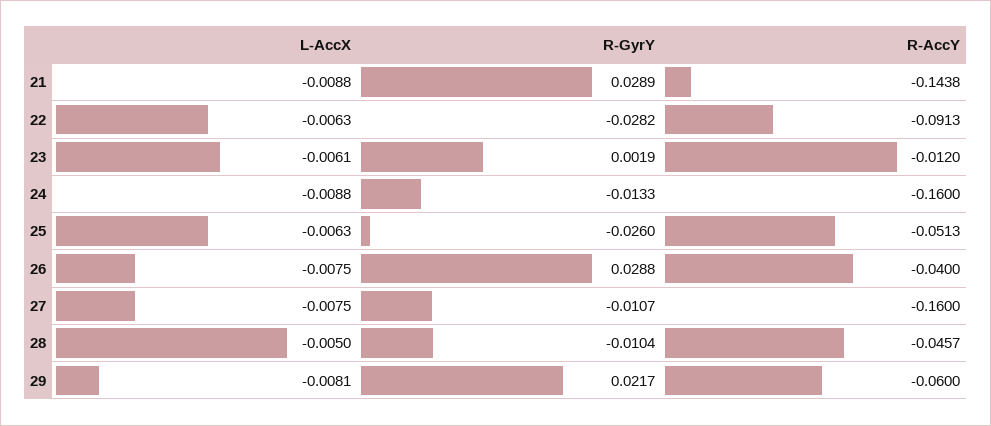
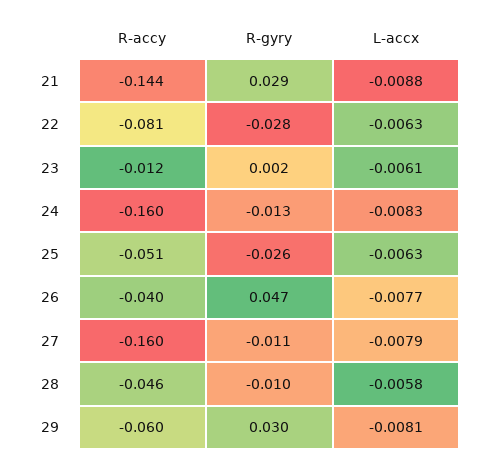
  {
    "L-AccX": {
      "21": -0.0088,
      "22": -0.0063,
      "23": -0.0061,
-     "24": -0.0088,
+     "24": -0.0083,
      "25": -0.0063,
-     "26": -0.0075,
+     "26": -0.0077,
-     "27": -0.0075,
+     "27": -0.0079,
-     "28": -0.005,
+     "28": -0.0058,
      "29": -0.0081
    },
    "R-GyrY": {
      "21": 0.0289,
      "22": -0.0282,
      "23": 0.0019,
      "24": -0.0133,
      "25": -0.026,
-     "26": 0.0288,
+     "26": 0.047,
      "27": -0.0107,
      "28": -0.0104,
-     "29": 0.0217
+     "29": 0.03
    },
    "R-AccY": {
      "21": -0.1438,
-     "22": -0.0913,
+     "22": -0.081,
      "23": -0.012,
      "24": -0.16,
      "25": -0.0513,
      "26": -0.04,
      "27": -0.16,
      "28": -0.0457,
      "29": -0.06
    }
  }

